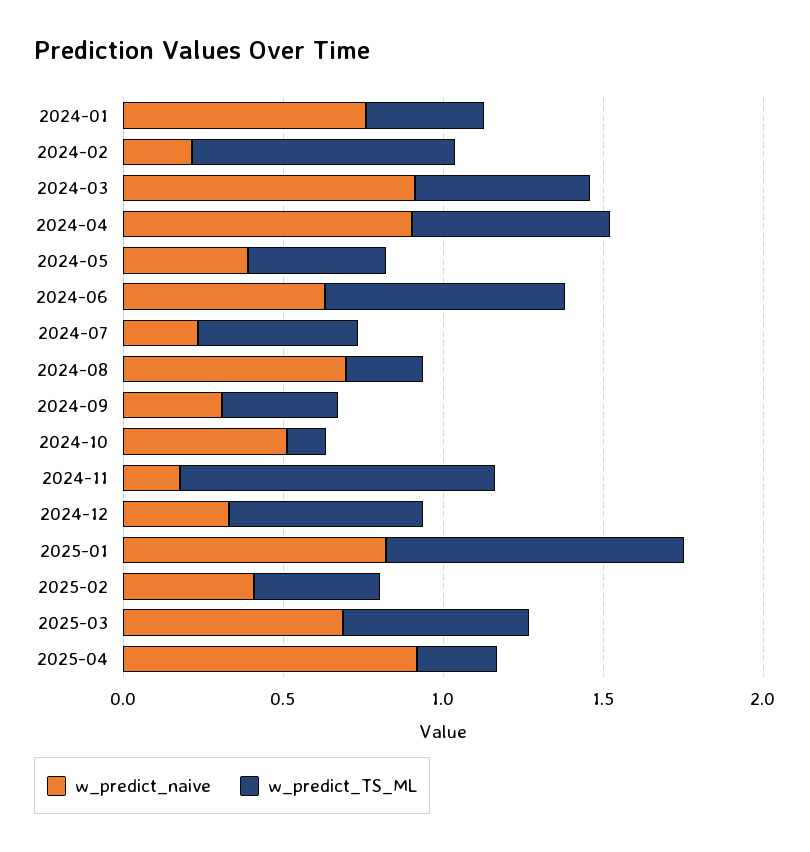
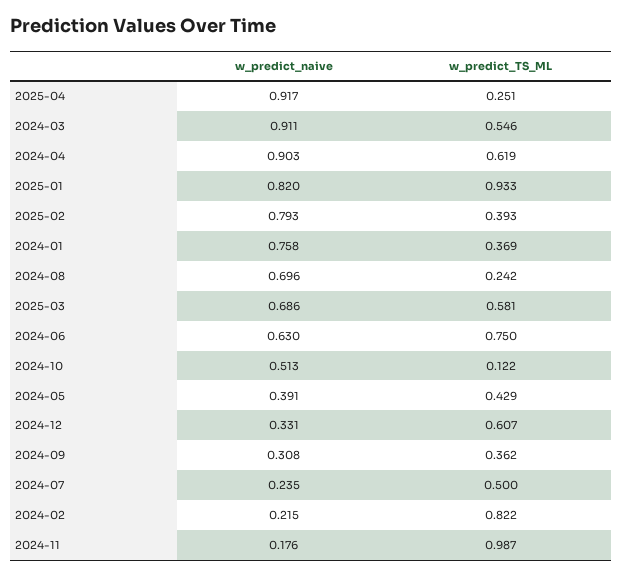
  {
    "w_predict_naive": {
      "2024-01": 0.758,
      "2024-02": 0.215,
      "2024-03": 0.911,
      "2024-04": 0.903,
      "2024-05": 0.391,
      "2024-06": 0.63,
      "2024-07": 0.235,
      "2024-08": 0.696,
      "2024-09": 0.308,
      "2024-10": 0.513,
      "2024-11": 0.176,
      "2024-12": 0.331,
      "2025-01": 0.82,
-     "2025-02": 0.4,
+     "2025-02": 0.793,
      "2025-03": 0.686,
      "2025-04": 0.917
    },
    "w_predict_TS_ML": {
      "2024-01": 0.369,
      "2024-02": 0.822,
      "2024-03": 0.546,
      "2024-04": 0.619,
      "2024-05": 0.429,
      "2024-06": 0.75,
      "2024-07": 0.5,
      "2024-08": 0.242,
      "2024-09": 0.362,
      "2024-10": 0.122,
      "2024-11": 0.987,
      "2024-12": 0.607,
      "2025-01": 0.933,
      "2025-02": 0.393,
      "2025-03": 0.581,
      "2025-04": 0.251
    }
  }

